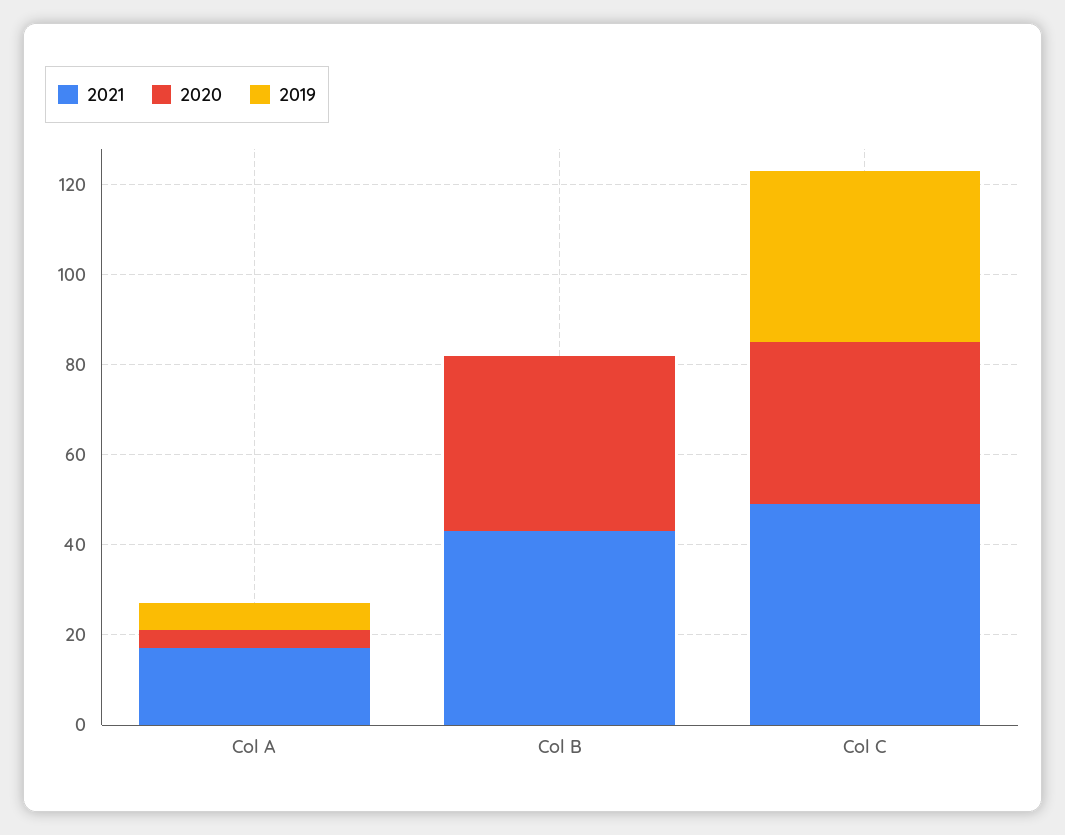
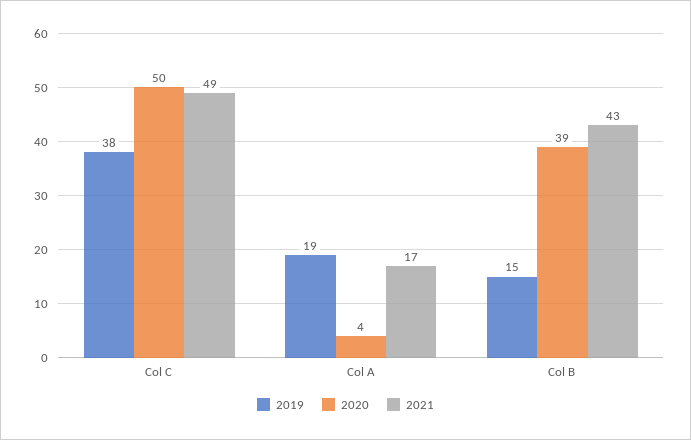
  {
    "2021": {
      "Col A": 17,
      "Col B": 43,
      "Col C": 49
    },
    "2020": {
      "Col A": 4,
      "Col B": 39,
-     "Col C": 35
+     "Col C": 50
    },
    "2019": {
-     "Col A": 5,
+     "Col A": 19,
-     "Col B": 0,
+     "Col B": 15,
      "Col C": 38
    }
  }

